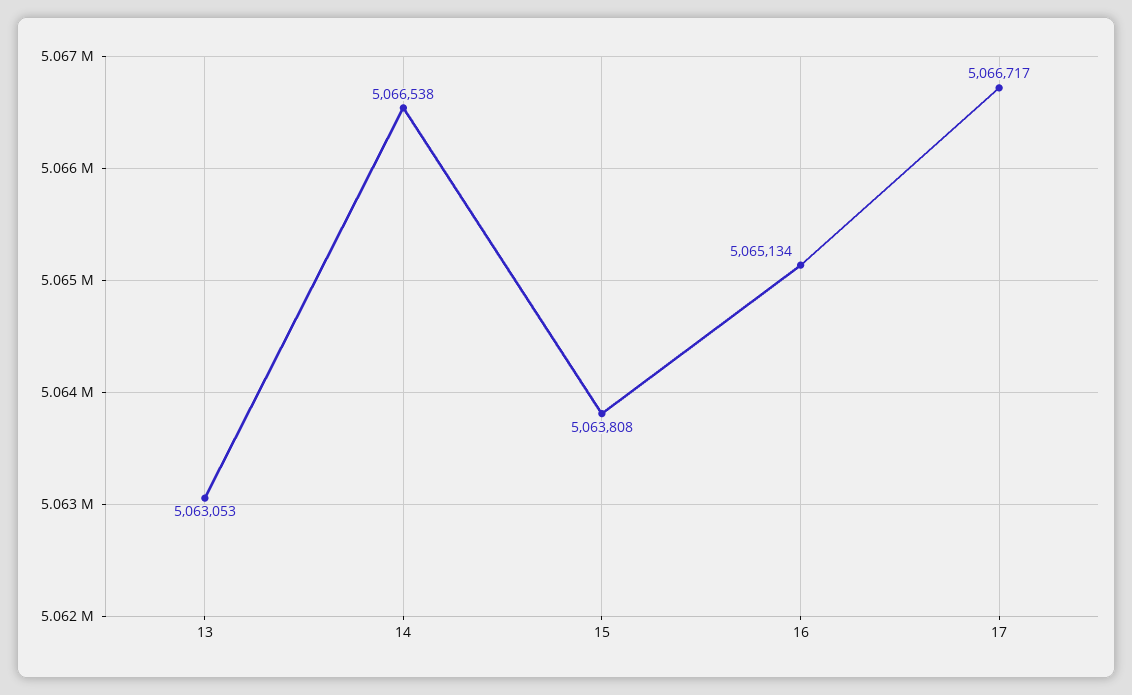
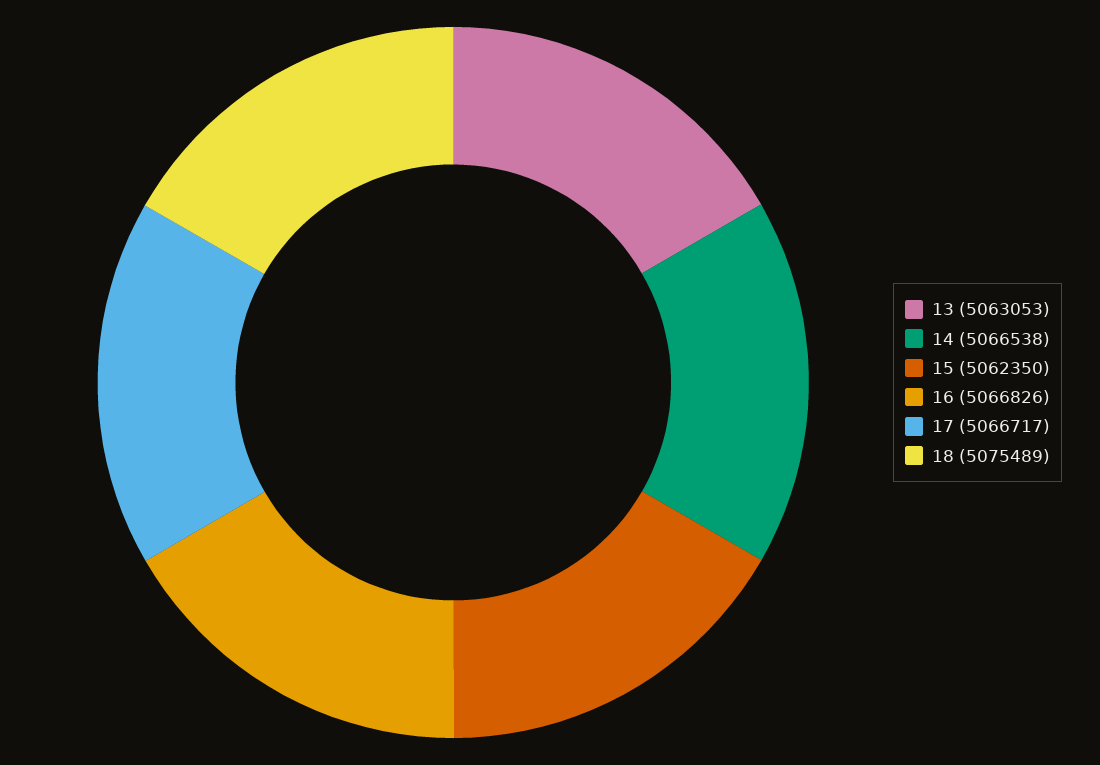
  {
    "13": 5063053,
    "14": 5066538,
-   "15": 5063808,
+   "15": 5062350,
-   "16": 5065134,
+   "16": 5066826,
-   "17": 5066717
+   "17": 5066717,
+   "18": 5075489
  }

